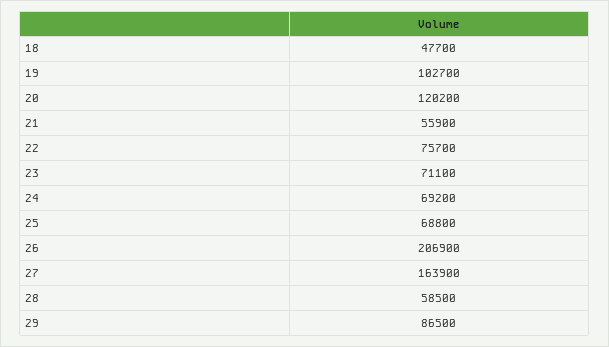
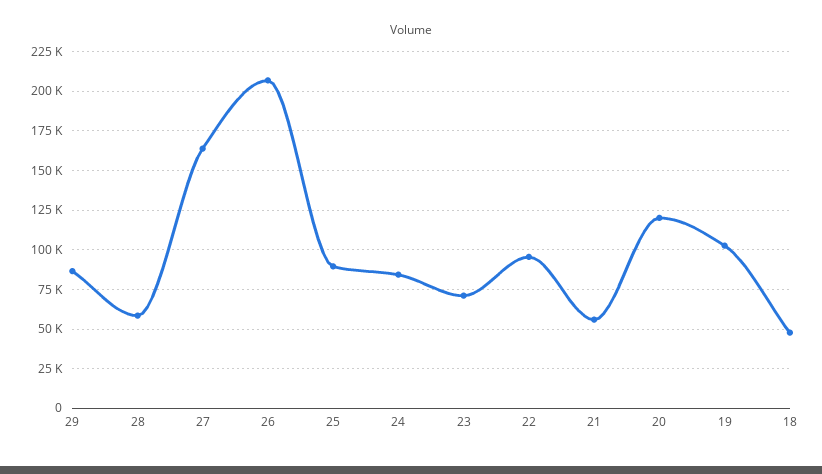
  {
    "18": 47700,
    "19": 102700,
    "20": 120200,
    "21": 55900,
-   "22": 75700,
+   "22": 95000,
    "23": 71100,
-   "24": 69200,
+   "24": 85000,
-   "25": 68800,
+   "25": 90000,
    "26": 206900,
    "27": 163900,
    "28": 58500,
    "29": 86500
  }

